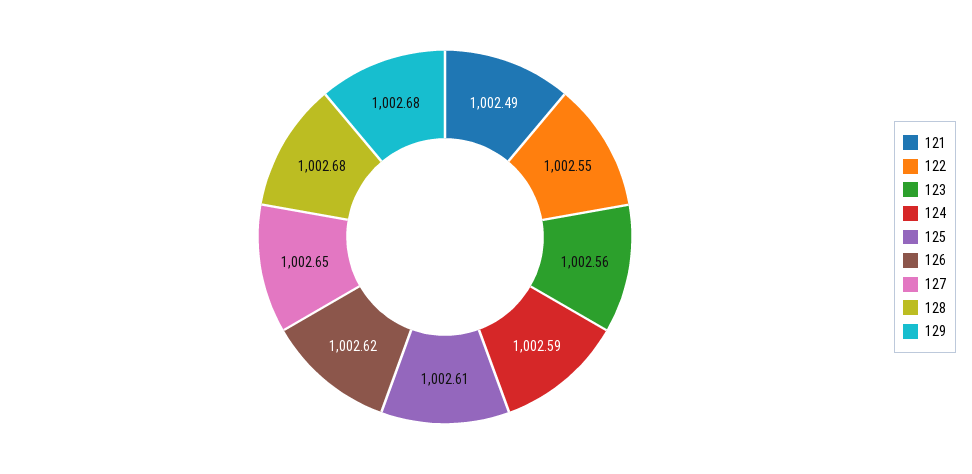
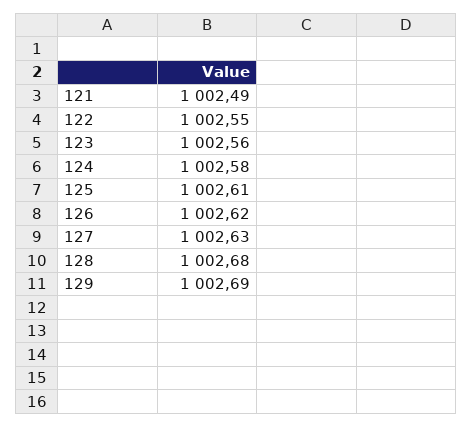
  {
    "121": 1002.49,
    "122": 1002.55,
    "123": 1002.56,
-   "124": 1002.59,
+   "124": 1002.58,
    "125": 1002.61,
    "126": 1002.62,
-   "127": 1002.65,
+   "127": 1002.63,
    "128": 1002.68,
-   "129": 1002.68
+   "129": 1002.69
  }

